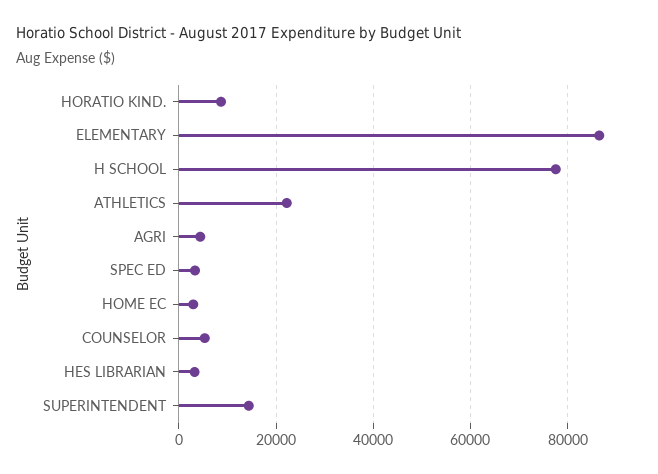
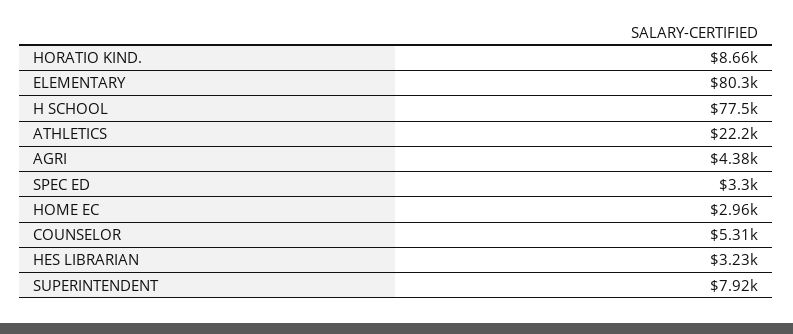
  {
    "HORATIO KIND.": 8660,
-   "ELEMENTARY": 86000,
+   "ELEMENTARY": 80300,
    "H SCHOOL": 77500,
    "ATHLETICS": 22200,
    "AGRI": 4380,
    "SPEC ED": 3300,
    "HOME EC": 2960,
    "COUNSELOR": 5310,
    "HES LIBRARIAN": 3230,
-   "SUPERINTENDENT": 14000
+   "SUPERINTENDENT": 7920
  }

